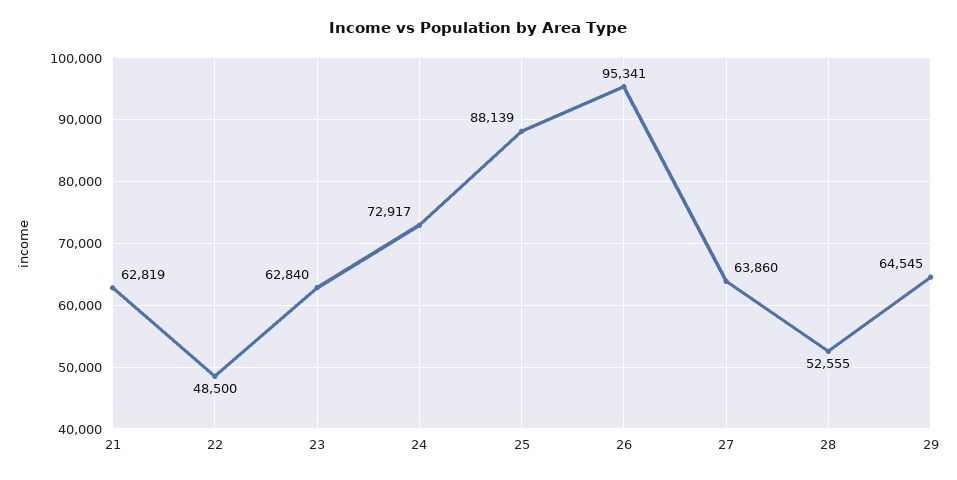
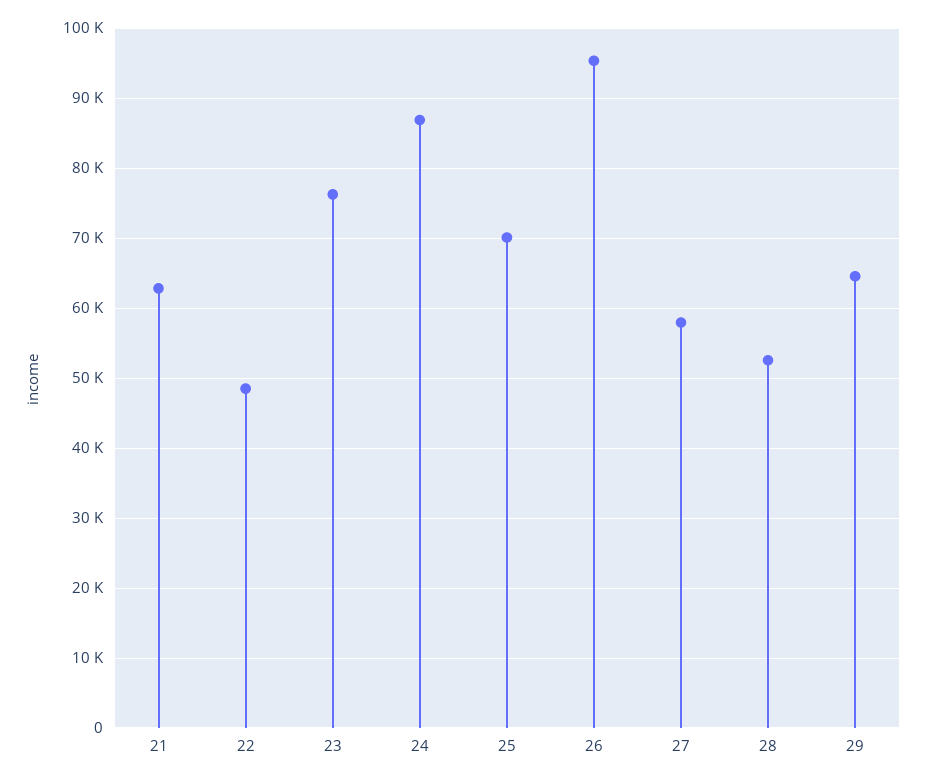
  {
    "21": 62819,
    "22": 48500,
-   "23": 62840,
+   "23": 76000,
-   "24": 72917,
+   "24": 87000,
-   "25": 88139,
+   "25": 70000,
    "26": 95341,
-   "27": 63860,
+   "27": 58000,
    "28": 52555,
    "29": 64545
  }

